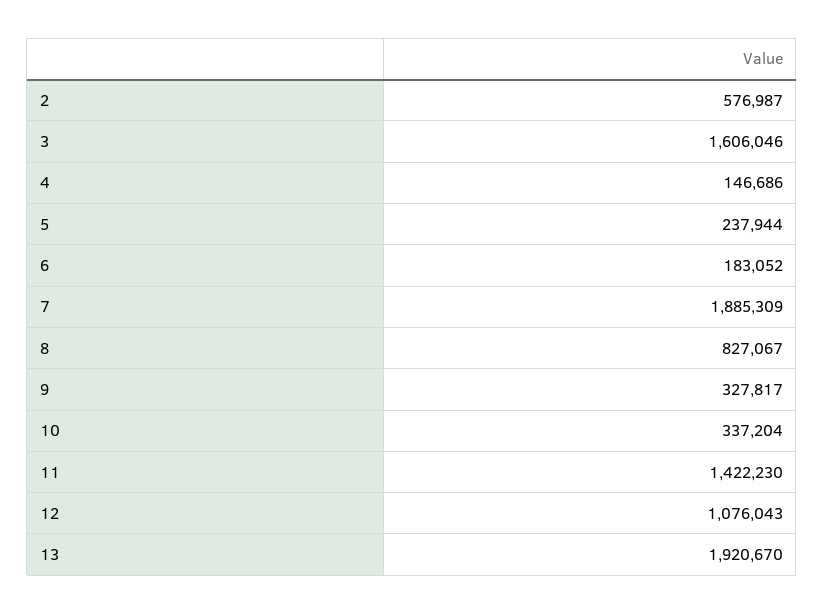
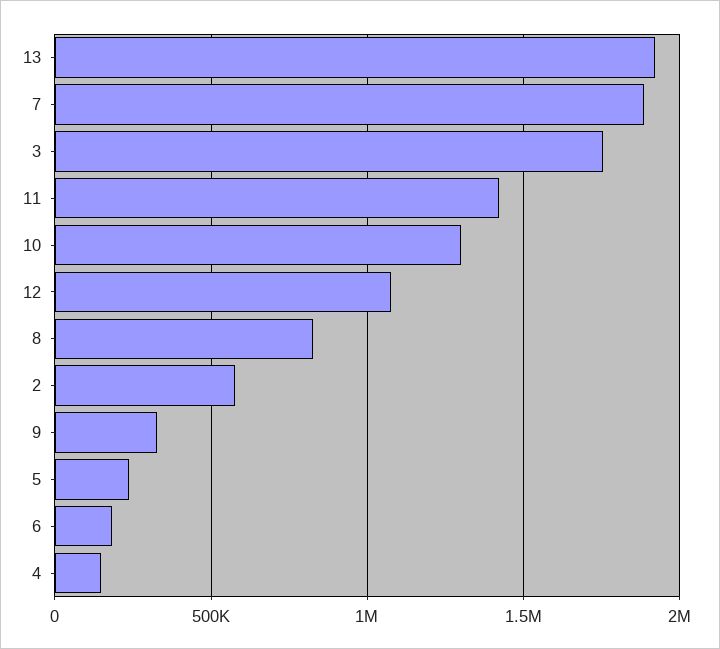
  {
    "2": 576987,
-   "3": 1606046,
+   "3": 1750000,
    "4": 146686,
    "5": 237944,
    "6": 183052,
    "7": 1885309,
    "8": 827067,
    "9": 327817,
-   "10": 337204,
+   "10": 1300000,
    "11": 1422230,
    "12": 1076043,
    "13": 1920670
  }

